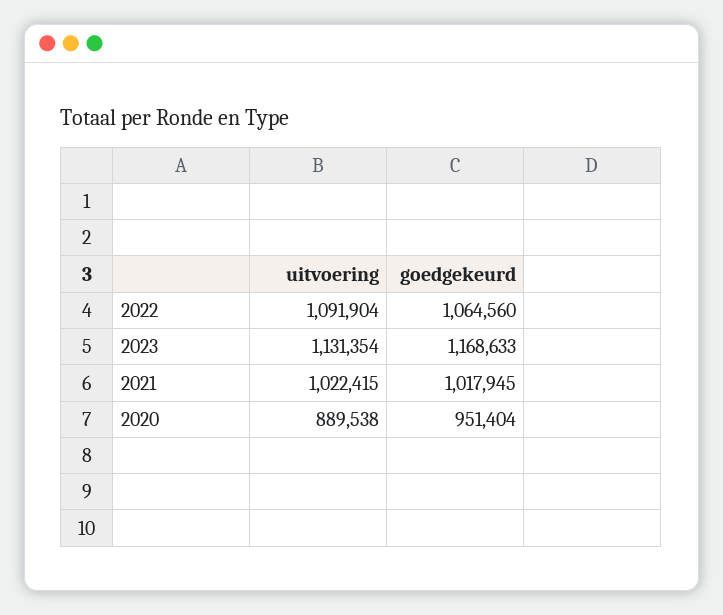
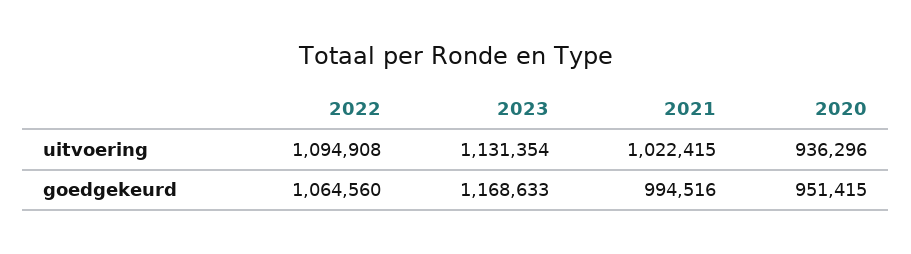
  {
    "uitvoering": {
-     "2022": 1091904,
+     "2022": 1094908,
      "2023": 1131354,
      "2021": 1022415,
-     "2020": 889538
+     "2020": 936296
    },
    "goedgekeurd": {
      "2022": 1064560,
      "2023": 1168633,
-     "2021": 1017945,
+     "2021": 994516,
-     "2020": 951404
+     "2020": 951415
    }
  }

